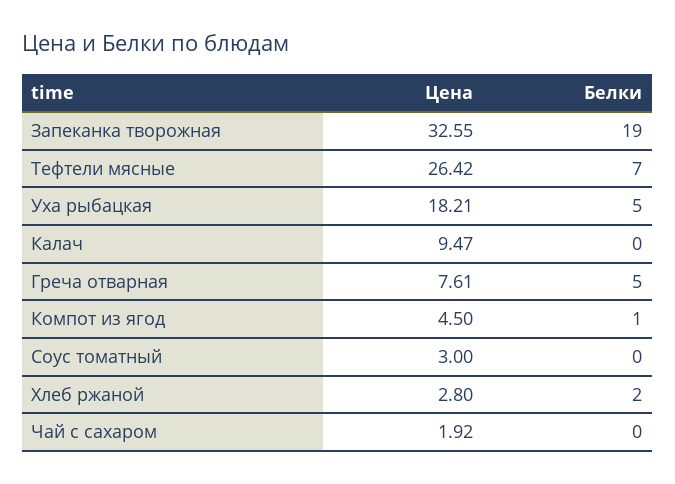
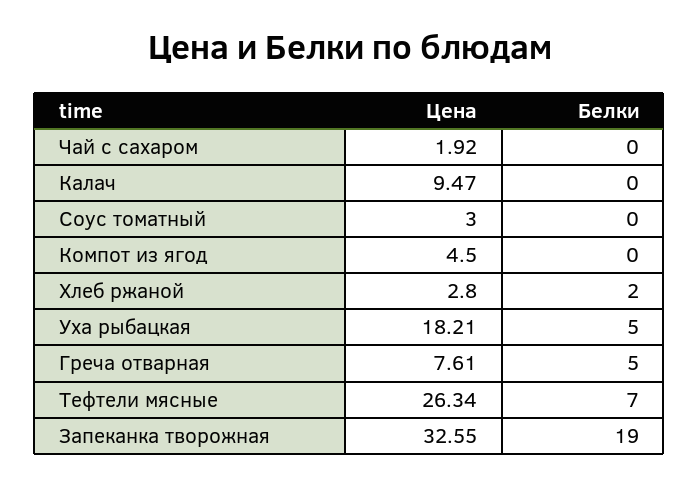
  {
    "Цена": {
      "Запеканка творожная": 32.55,
-     "Тефтели мясные": 26.42,
+     "Тефтели мясные": 26.34,
      "Уха рыбацкая": 18.21,
      "Калач": 9.47,
      "Греча отварная": 7.61,
      "Компот из ягод": 4.5,
      "Соус томатный": 3,
      "Хлеб ржаной": 2.8,
      "Чай с сахаром": 1.92
    },
    "Белки": {
      "Запеканка творожная": 19,
      "Тефтели мясные": 7,
      "Уха рыбацкая": 5,
      "Калач": 0,
      "Греча отварная": 5,
-     "Компот из ягод": 1,
+     "Компот из ягод": 0,
      "Соус томатный": 0,
      "Хлеб ржаной": 2,
      "Чай с сахаром": 0
    }
  }

